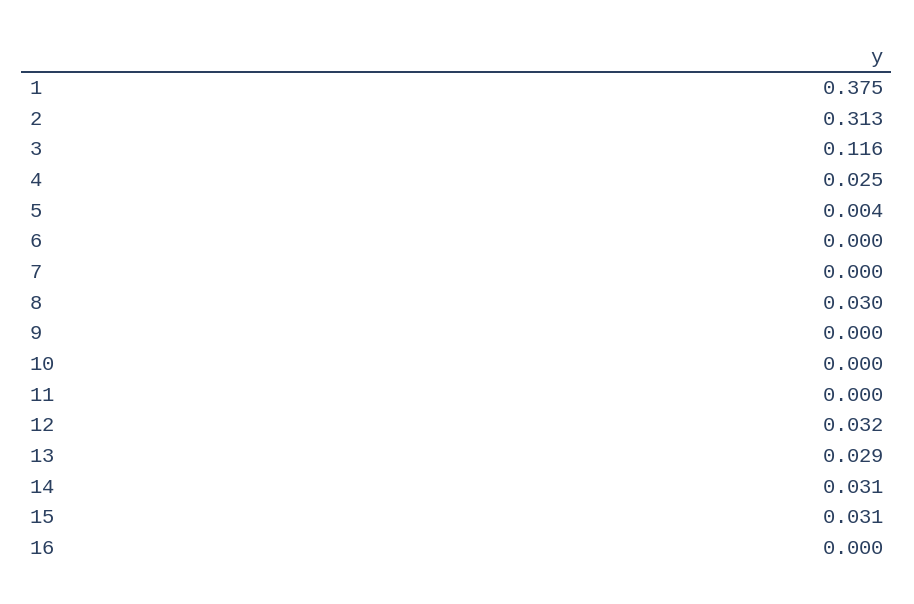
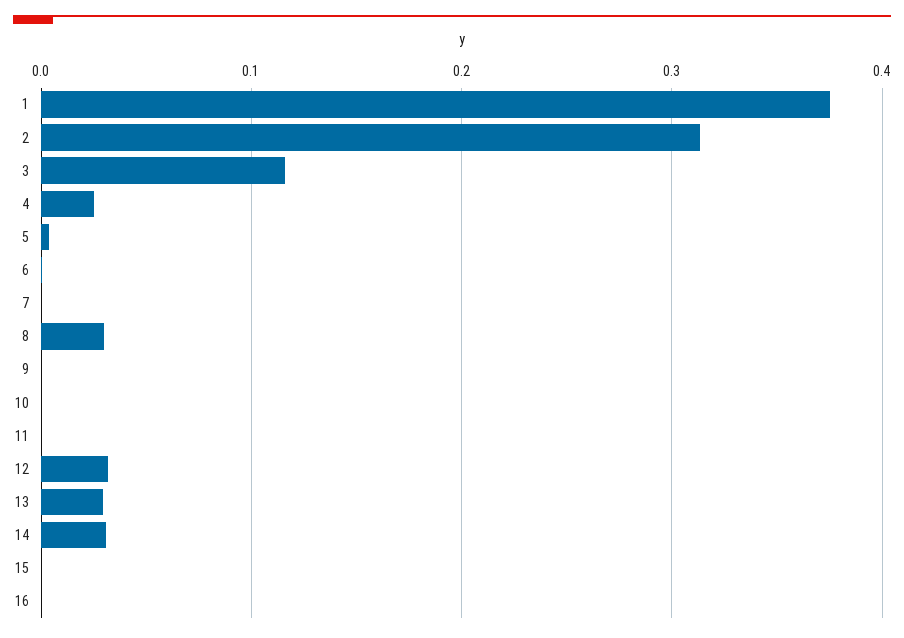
  {
    "1": 0.375,
    "2": 0.313,
    "3": 0.116,
    "4": 0.025,
    "5": 0.004,
    "6": 0,
    "7": 0,
    "8": 0.03,
    "9": 0,
    "10": 0,
    "11": 0,
    "12": 0.032,
    "13": 0.029,
    "14": 0.031,
-   "15": 0.031,
+   "15": 0,
    "16": 0
  }

